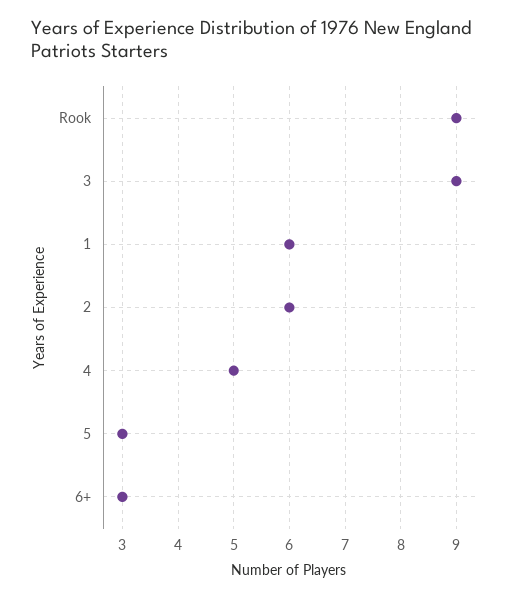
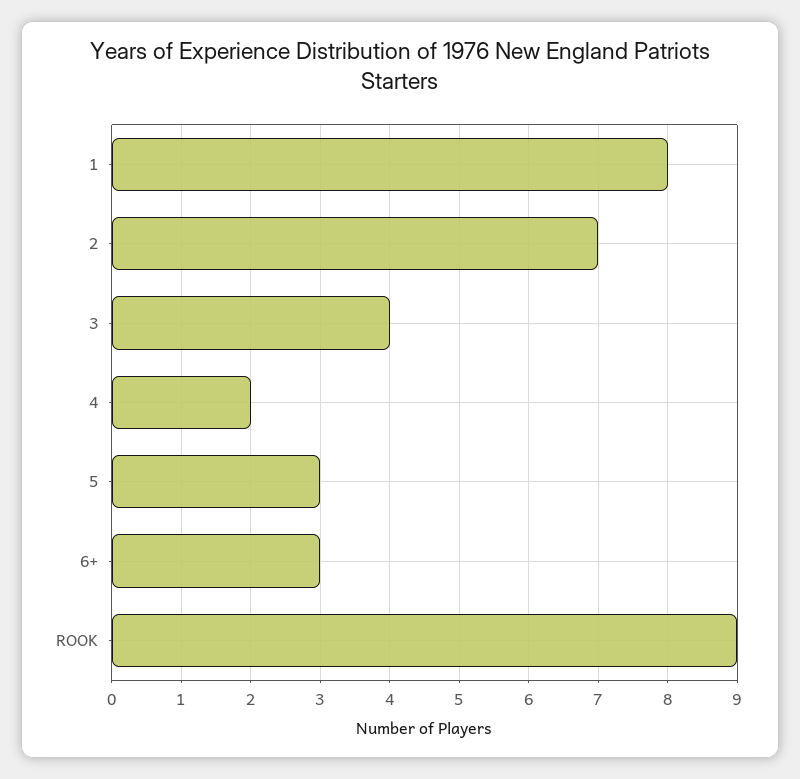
  {
    "Rook": 9,
-   "3": 9,
+   "3": 4,
-   "1": 6,
+   "1": 8,
-   "2": 6,
+   "2": 7,
-   "4": 5,
+   "4": 2,
    "5": 3,
    "6+": 3
  }

